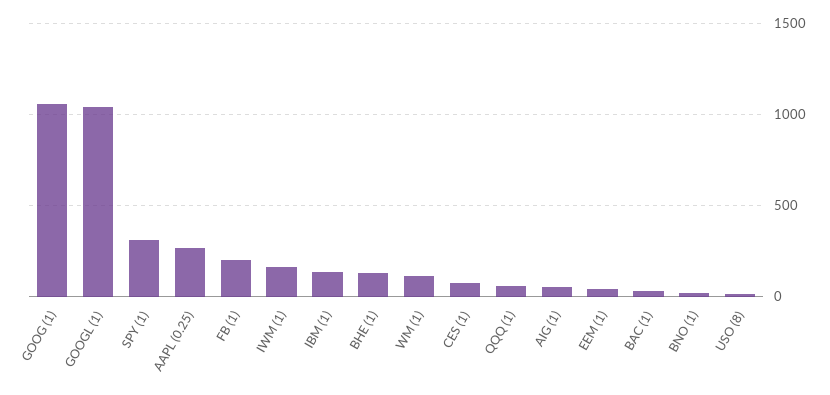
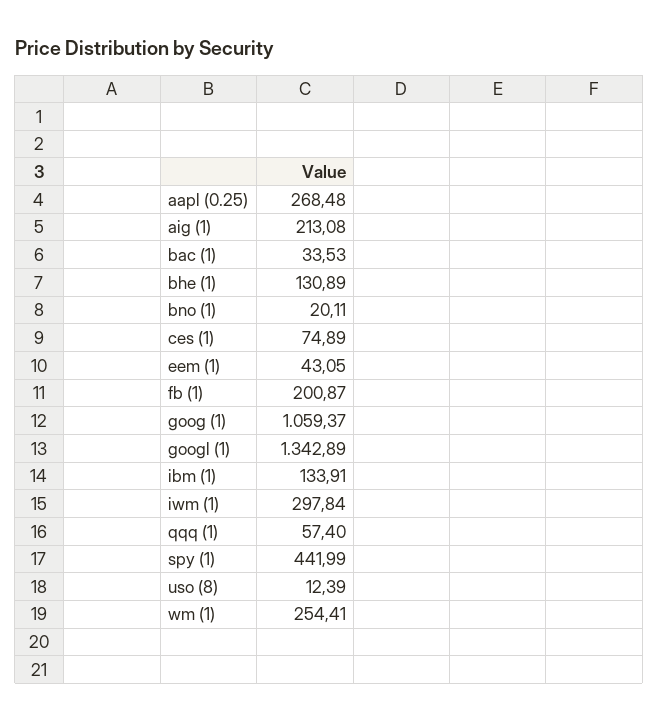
  {
    "GOOG (1)": 1059.37,
-   "GOOGL (1)": 1050,
+   "GOOGL (1)": 1342.89,
-   "SPY (1)": 300,
+   "SPY (1)": 441.99,
    "AAPL (0.25)": 268.48,
    "FB (1)": 200.87,
-   "IWM (1)": 150,
+   "IWM (1)": 297.84,
    "IBM (1)": 133.91,
    "BHE (1)": 130.89,
-   "WM (1)": 100,
+   "WM (1)": 254.41,
    "CES (1)": 74.89,
    "QQQ (1)": 57.4,
-   "AIG (1)": 50,
+   "AIG (1)": 213.08,
    "EEM (1)": 43.05,
    "BAC (1)": 33.53,
    "BNO (1)": 20.11,
    "USO (8)": 12.39
  }

